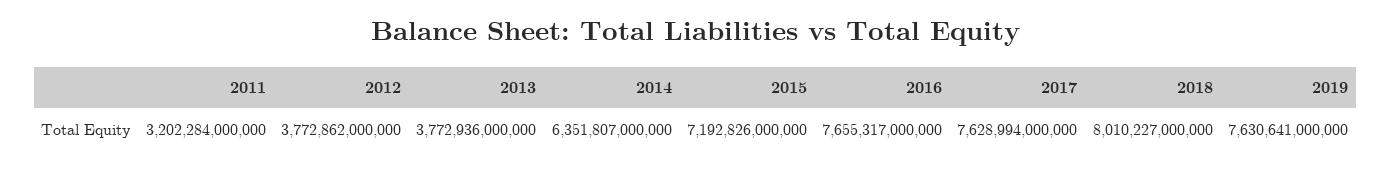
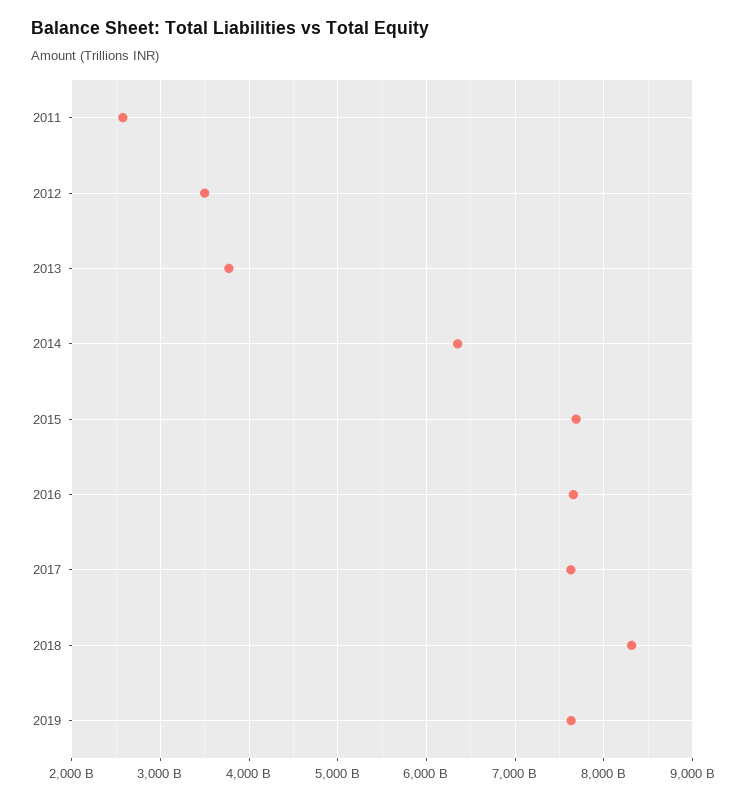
  {
-   "2011": 3202284000000,
+   "2011": 2600000000000,
-   "2012": 3772862000000,
+   "2012": 3500000000000,
    "2013": 3772936000000,
    "2014": 6351807000000,
-   "2015": 7192826000000,
+   "2015": 7700000000000,
    "2016": 7655317000000,
    "2017": 7628994000000,
-   "2018": 8010227000000,
+   "2018": 8300000000000,
    "2019": 7630641000000
  }

